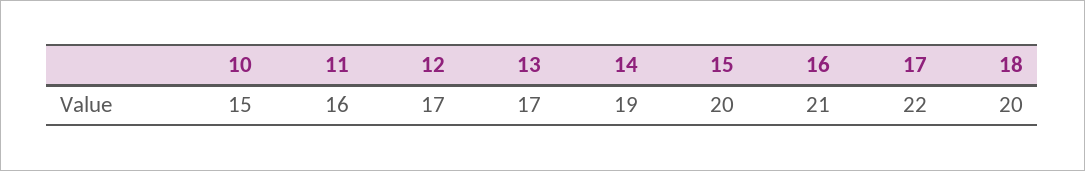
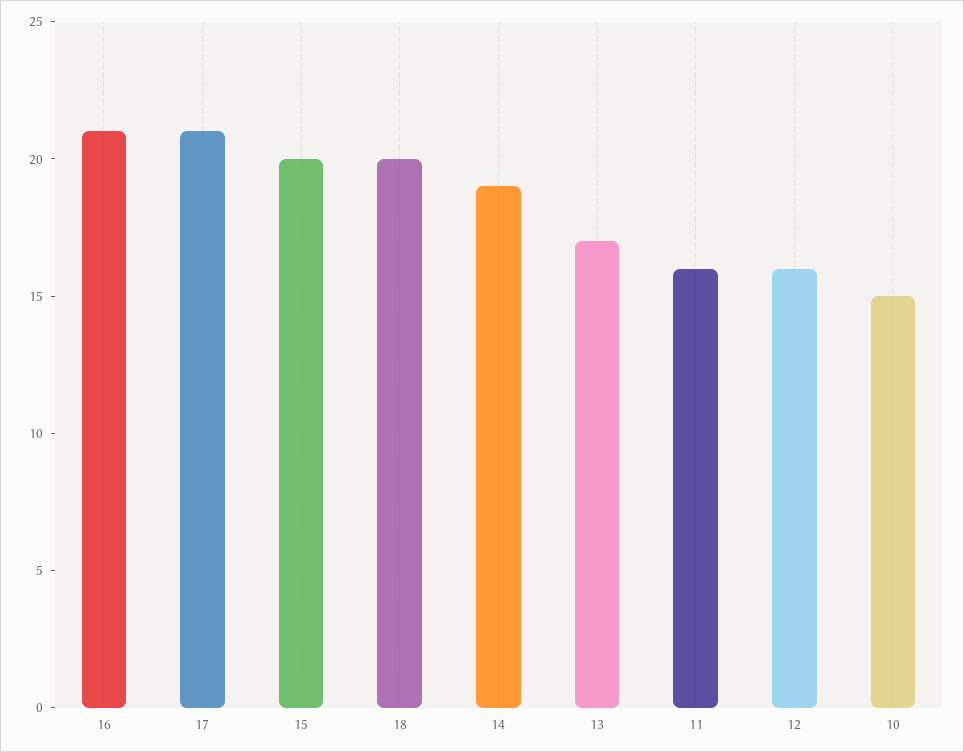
  {
    "10": 15,
    "11": 16,
-   "12": 17,
+   "12": 16,
    "13": 17,
    "14": 19,
    "15": 20,
    "16": 21,
-   "17": 22,
+   "17": 21,
    "18": 20
  }

